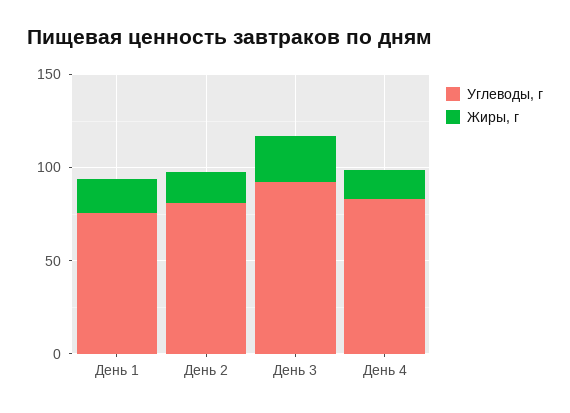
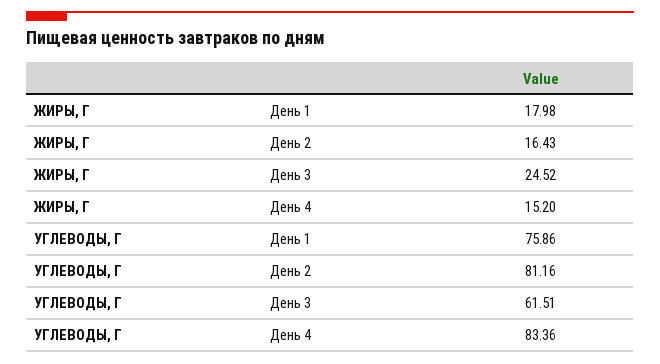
  {
    "Углеводы, г": {
      "День 1": 75.86,
      "День 2": 81.16,
-     "День 3": 90,
+     "День 3": 61.51,
      "День 4": 83.36
    },
    "Жиры, г": {
      "День 1": 17.98,
      "День 2": 16.43,
      "День 3": 24.52,
      "День 4": 15.2
    }
  }

